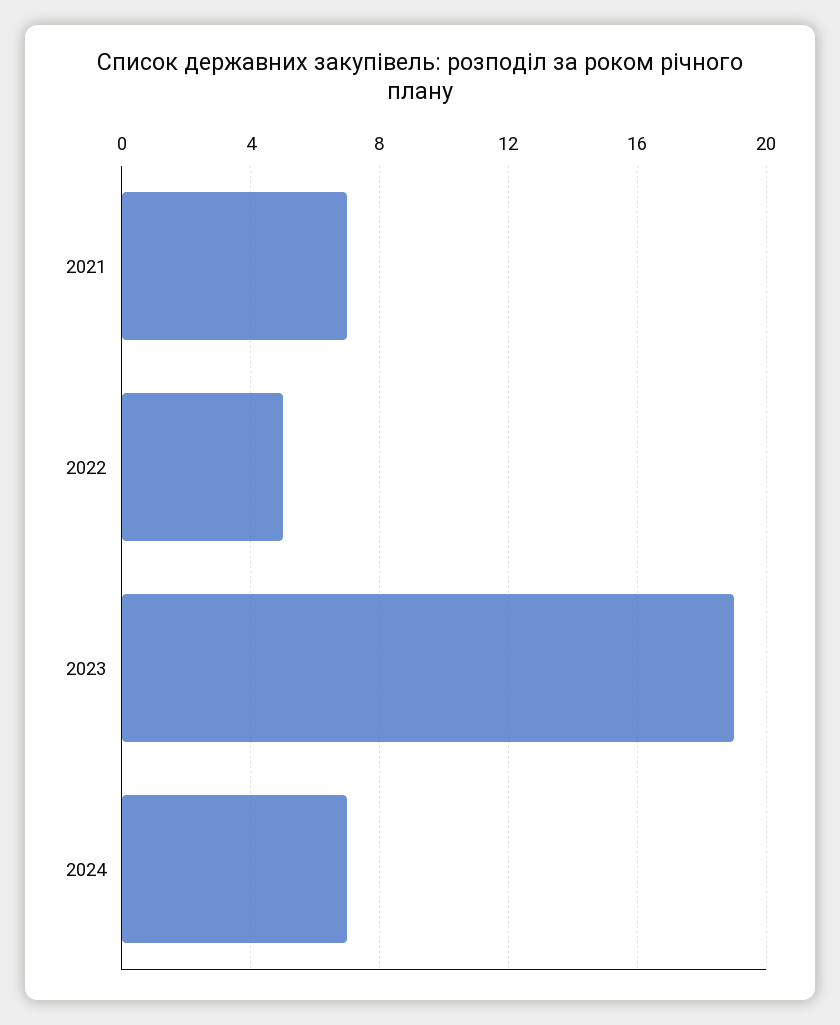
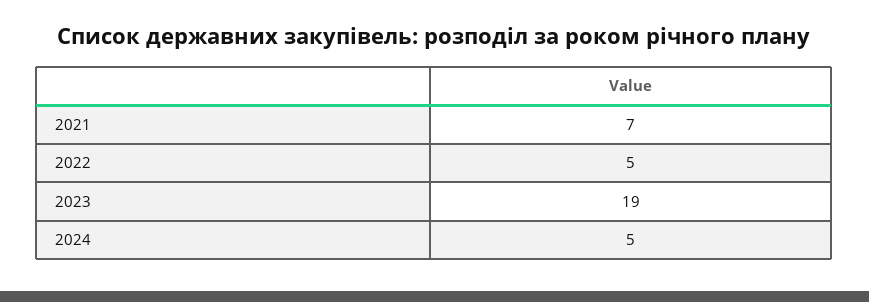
  {
    "2021": 7,
    "2022": 5,
    "2023": 19,
-   "2024": 7
+   "2024": 5
  }

